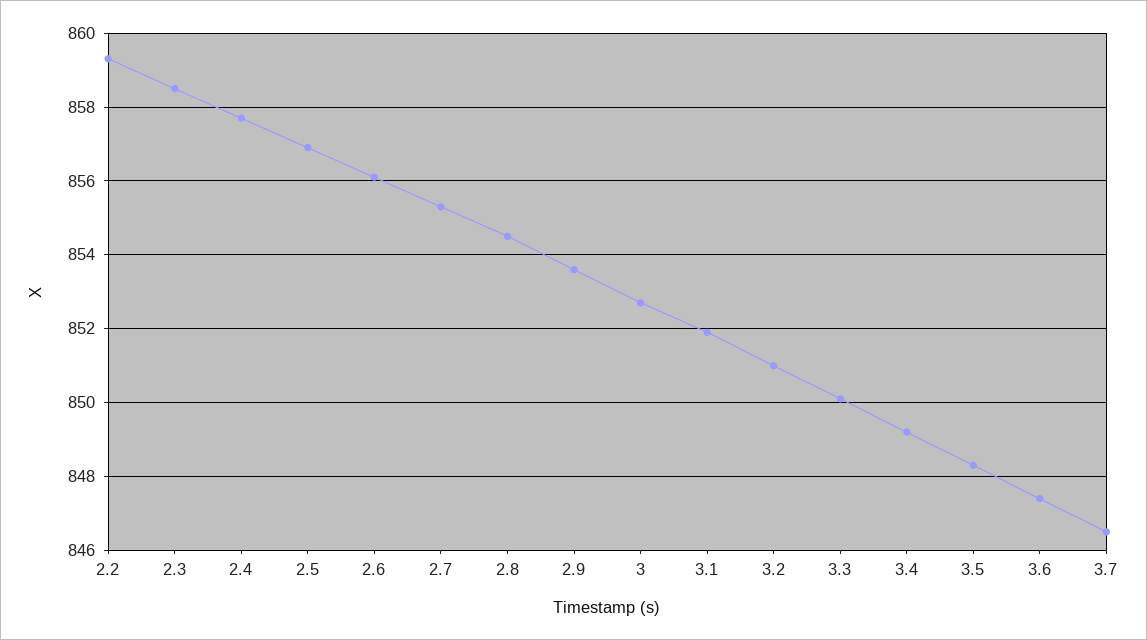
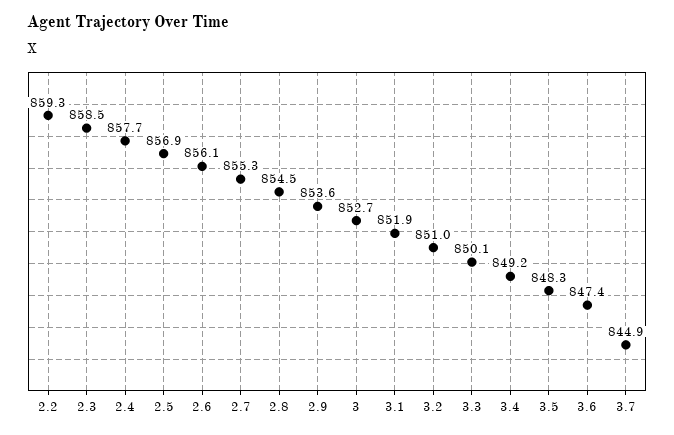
  {
    "2.2": 859.3,
    "2.3": 858.5,
    "2.4": 857.7,
    "2.5": 856.9,
    "2.6": 856.1,
    "2.7": 855.3,
    "2.8": 854.5,
    "2.9": 853.6,
    "3": 852.7,
    "3.1": 851.9,
    "3.2": 851,
    "3.3": 850.1,
    "3.4": 849.2,
    "3.5": 848.3,
    "3.6": 847.4,
-   "3.7": 846.5
+   "3.7": 844.9
  }

